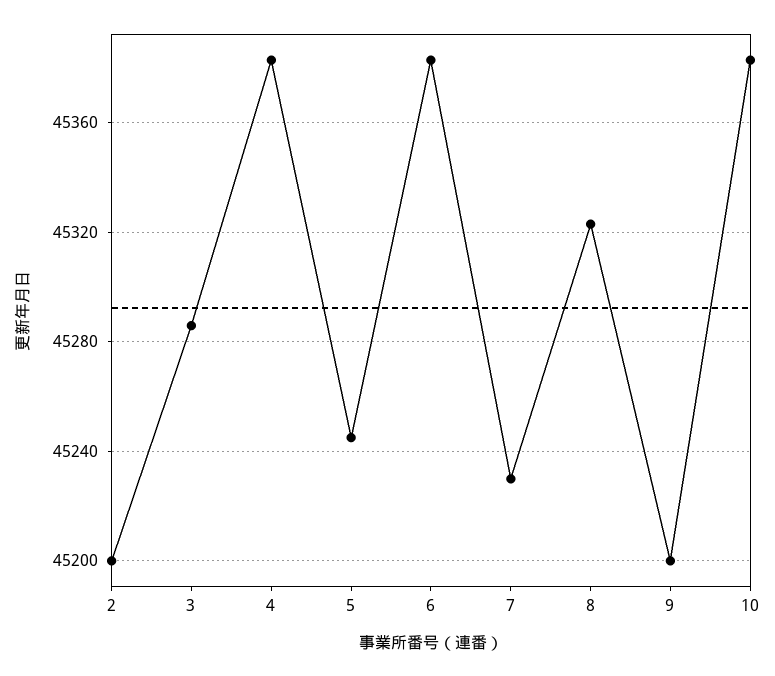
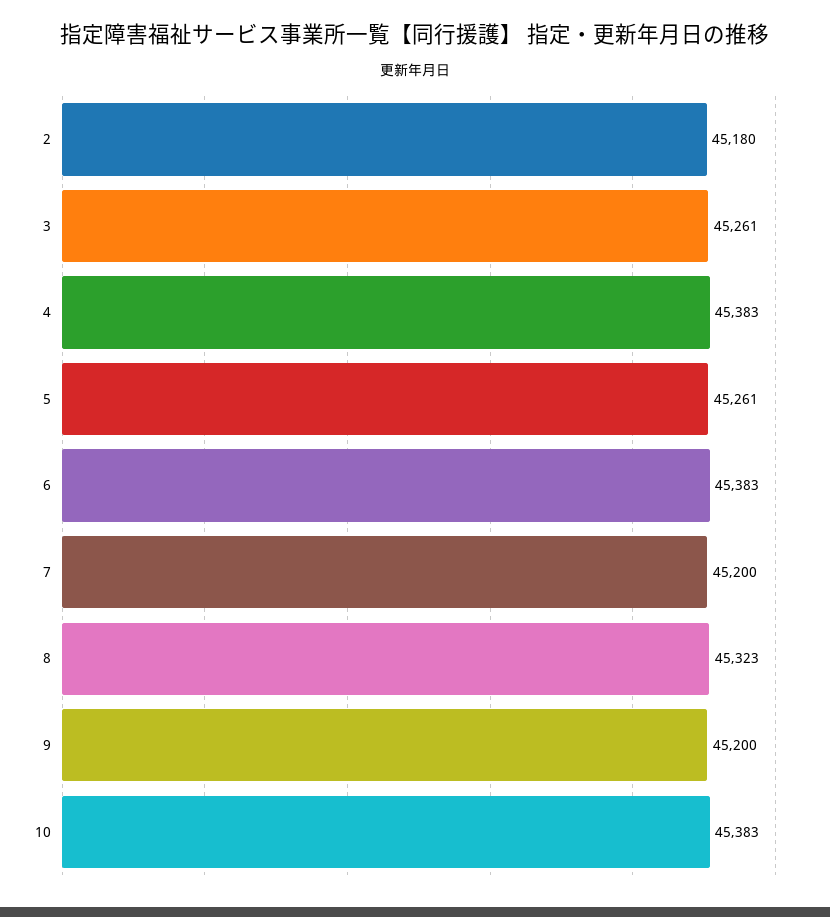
  {
-   "2": 45200,
+   "2": 45180,
-   "3": 45285,
+   "3": 45261,
    "4": 45383,
-   "5": 45245,
+   "5": 45261,
    "6": 45383,
-   "7": 45230,
+   "7": 45200,
    "8": 45323,
    "9": 45200,
    "10": 45383
  }

